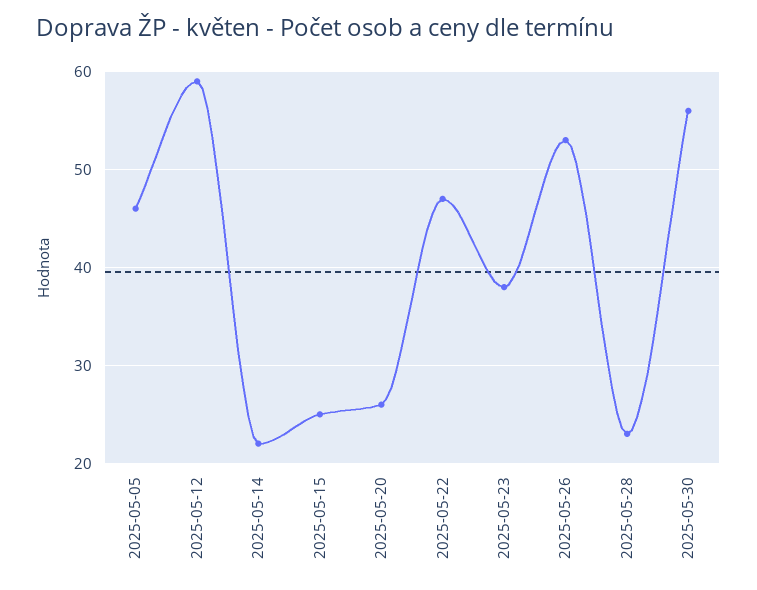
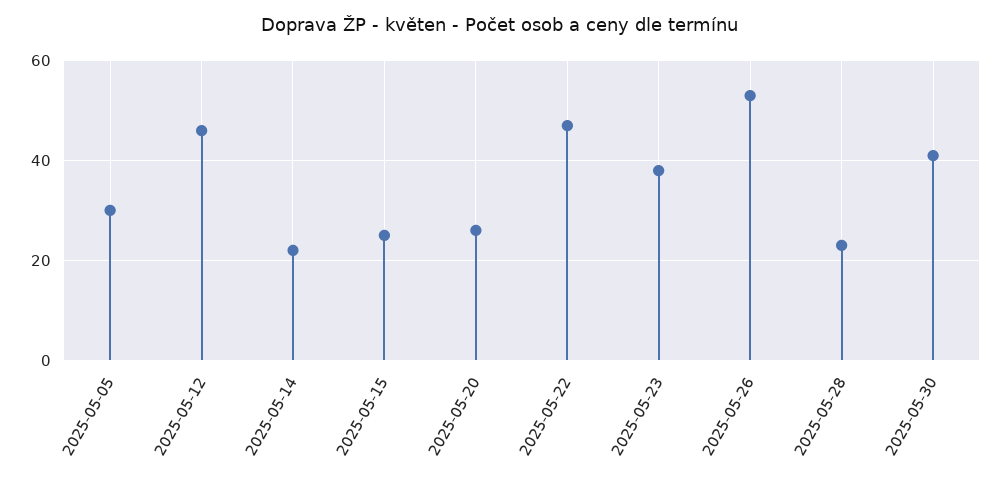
  {
-   "2025-05-05": 46,
+   "2025-05-05": 30,
-   "2025-05-12": 59,
+   "2025-05-12": 45,
    "2025-05-14": 22,
    "2025-05-15": 25,
    "2025-05-20": 26,
    "2025-05-22": 47,
    "2025-05-23": 38,
    "2025-05-26": 53,
    "2025-05-28": 23,
-   "2025-05-30": 56
+   "2025-05-30": 40
  }

